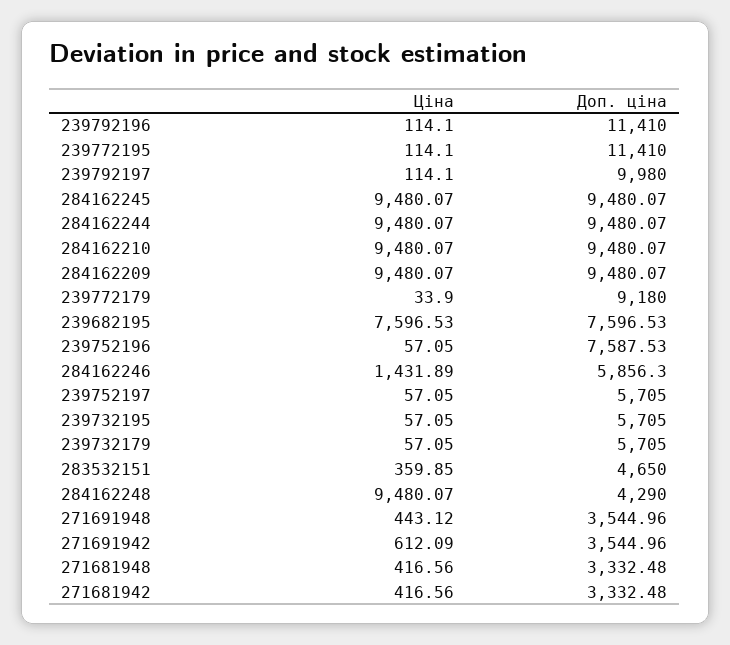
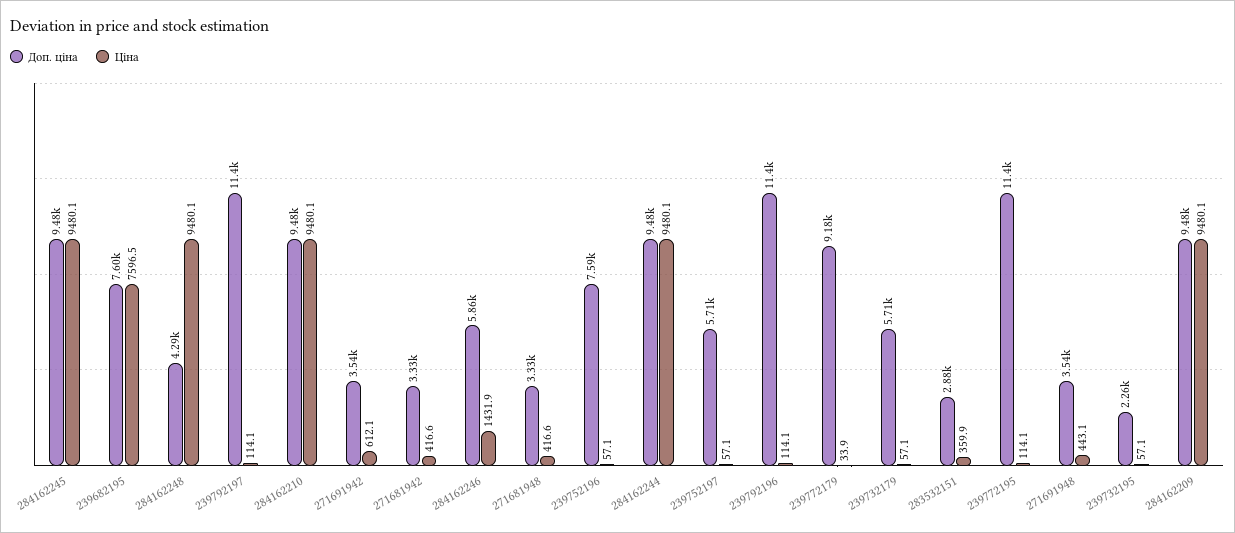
  {
    "Ціна": {
      "239792196": 114.1,
      "239772195": 114.1,
      "239792197": 114.1,
      "284162245": 9480.07,
      "284162244": 9480.07,
      "284162210": 9480.07,
      "284162209": 9480.07,
      "239772179": 33.9,
      "239682195": 7596.53,
      "239752196": 57.05,
      "284162246": 1431.89,
      "239752197": 57.05,
      "239732195": 57.05,
      "239732179": 57.05,
      "283532151": 359.85,
      "284162248": 9480.07,
      "271691948": 443.12,
      "271691942": 612.09,
      "271681948": 416.56,
      "271681942": 416.56
    },
    "Доп. ціна": {
      "239792196": 11410,
      "239772195": 11410,
-     "239792197": 9980,
+     "239792197": 11400,
      "284162245": 9480.07,
      "284162244": 9480.07,
      "284162210": 9480.07,
      "284162209": 9480.07,
      "239772179": 9180,
      "239682195": 7596.53,
      "239752196": 7587.53,
      "284162246": 5856.3,
      "239752197": 5705,
-     "239732195": 5705,
+     "239732195": 2260,
      "239732179": 5705,
-     "283532151": 4650,
+     "283532151": 2880,
      "284162248": 4290,
      "271691948": 3544.96,
      "271691942": 3544.96,
      "271681948": 3332.48,
      "271681942": 3332.48
    }
  }

